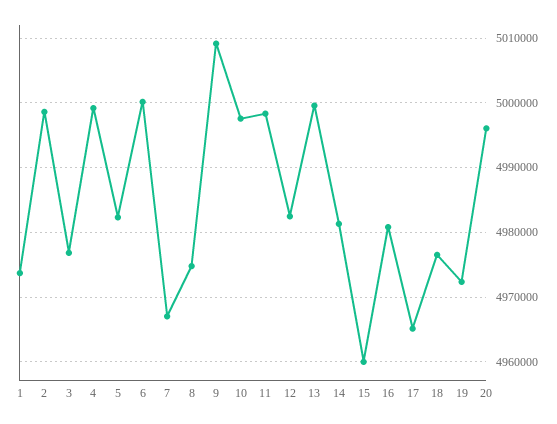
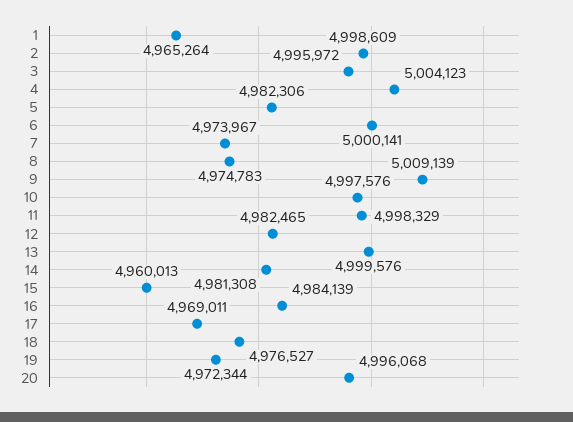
  {
-   "1": 4974000,
+   "1": 4965264,
    "2": 4998609,
-   "3": 4977000,
+   "3": 4995972,
-   "4": 4999000,
+   "4": 5004123,
    "5": 4982306,
    "6": 5000141,
-   "7": 4967000,
+   "7": 4973967,
    "8": 4974783,
    "9": 5009139,
    "10": 4997576,
    "11": 4998329,
    "12": 4982465,
    "13": 4999576,
    "14": 4981308,
    "15": 4960013,
-   "16": 4981000,
+   "16": 4984139,
-   "17": 4965000,
+   "17": 4969011,
    "18": 4976527,
    "19": 4972344,
    "20": 4996068
  }

